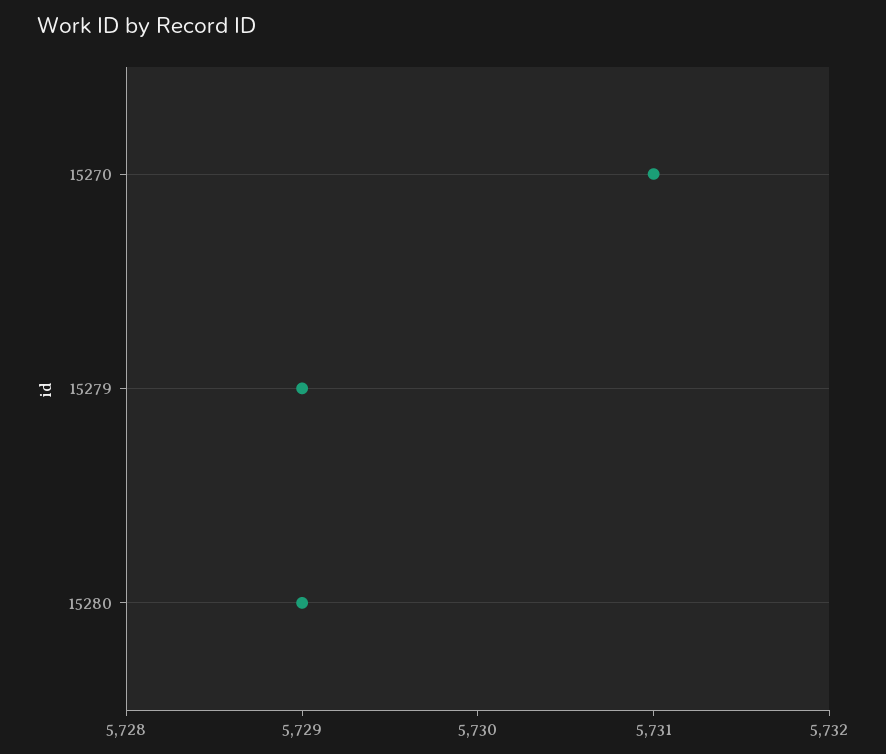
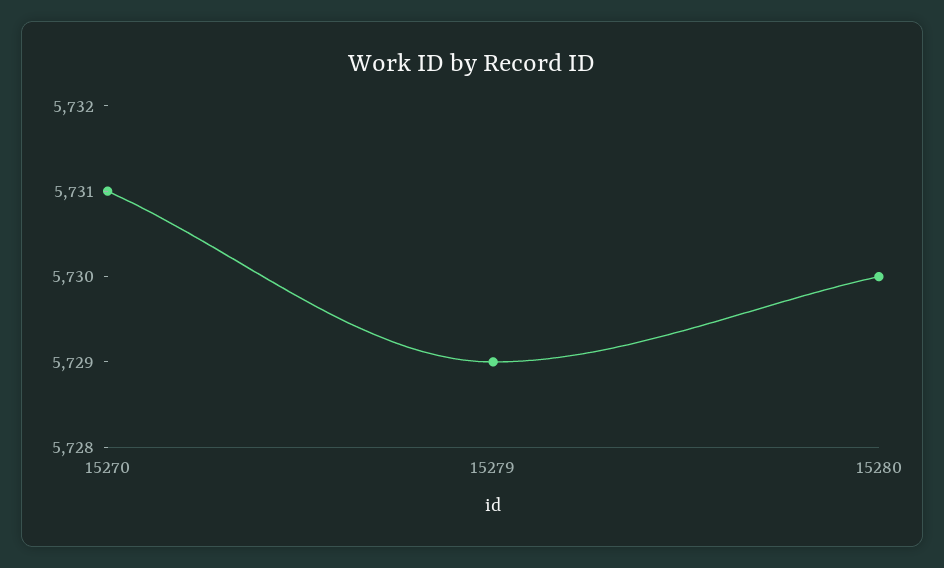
  {
    "15270": 5731,
    "15279": 5729,
-   "15280": 5729
+   "15280": 5730
  }

